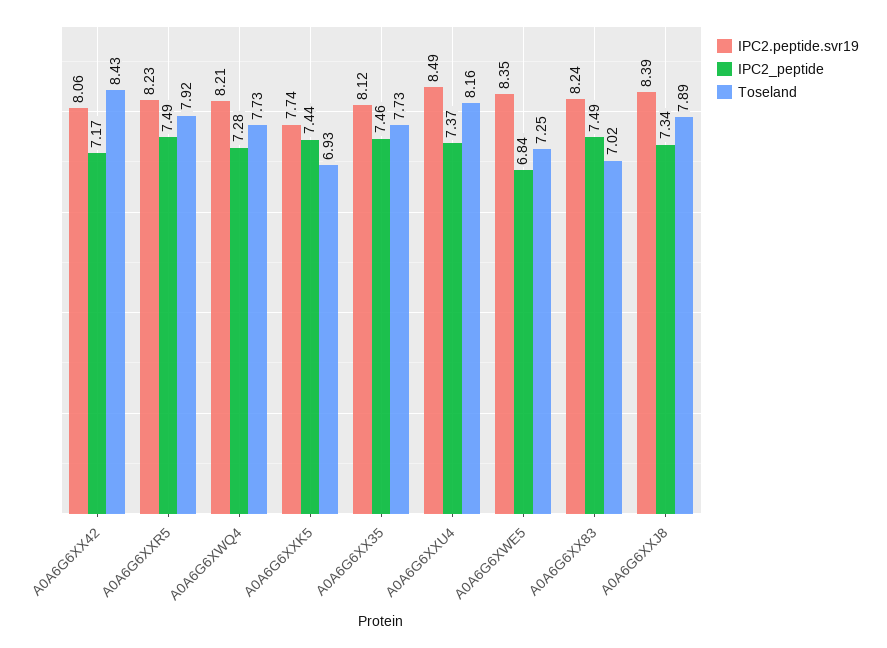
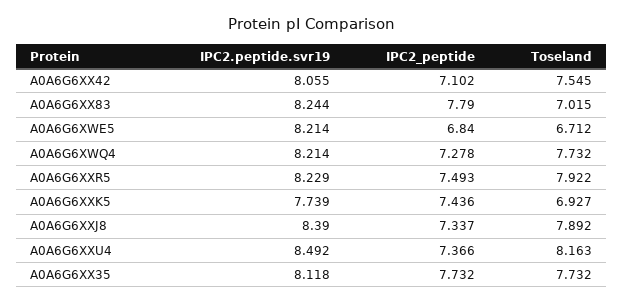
  {
    "IPC2.peptide.svr19": {
      "A0A6G6XX42": 8.055,
      "A0A6G6XXR5": 8.229,
      "A0A6G6XWQ4": 8.214,
      "A0A6G6XXK5": 7.739,
      "A0A6G6XX35": 8.118,
      "A0A6G6XXU4": 8.492,
-     "A0A6G6XWE5": 8.35,
+     "A0A6G6XWE5": 8.214,
      "A0A6G6XX83": 8.244,
      "A0A6G6XXJ8": 8.39
    },
    "IPC2_peptide": {
-     "A0A6G6XX42": 7.17,
+     "A0A6G6XX42": 7.102,
      "A0A6G6XXR5": 7.493,
      "A0A6G6XWQ4": 7.278,
      "A0A6G6XXK5": 7.436,
-     "A0A6G6XX35": 7.46,
+     "A0A6G6XX35": 7.732,
      "A0A6G6XXU4": 7.366,
      "A0A6G6XWE5": 6.84,
-     "A0A6G6XX83": 7.49,
+     "A0A6G6XX83": 7.79,
      "A0A6G6XXJ8": 7.337
    },
    "Toseland": {
-     "A0A6G6XX42": 8.43,
+     "A0A6G6XX42": 7.545,
      "A0A6G6XXR5": 7.922,
      "A0A6G6XWQ4": 7.732,
      "A0A6G6XXK5": 6.927,
      "A0A6G6XX35": 7.732,
      "A0A6G6XXU4": 8.163,
-     "A0A6G6XWE5": 7.25,
+     "A0A6G6XWE5": 6.712,
      "A0A6G6XX83": 7.015,
      "A0A6G6XXJ8": 7.892
    }
  }

